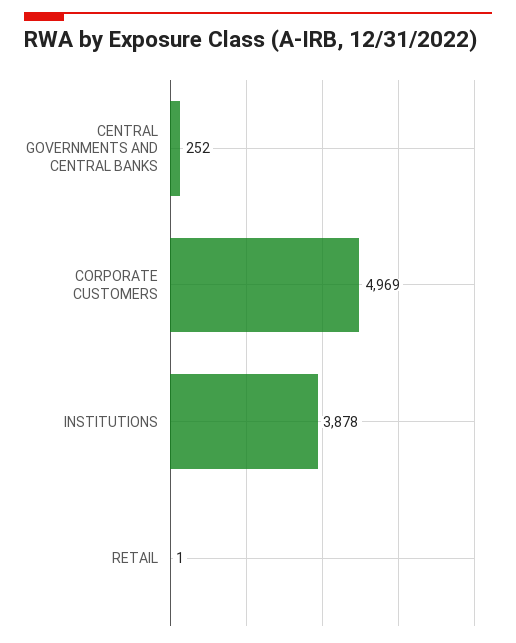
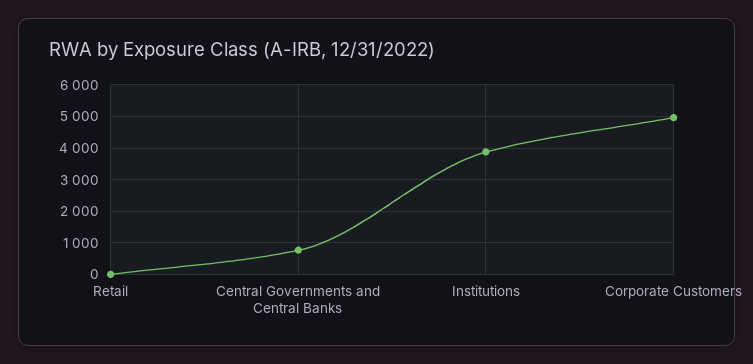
  {
-   "CENTRAL GOVERNMENTS AND CENTRAL BANKS": 252,
+   "CENTRAL GOVERNMENTS AND CENTRAL BANKS": 800,
    "CORPORATE CUSTOMERS": 4969,
    "INSTITUTIONS": 3878,
    "RETAIL": 1
  }

